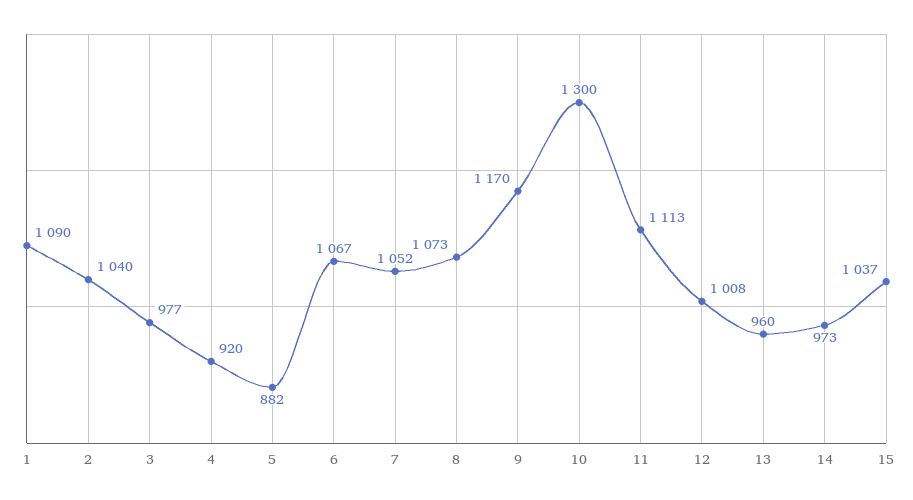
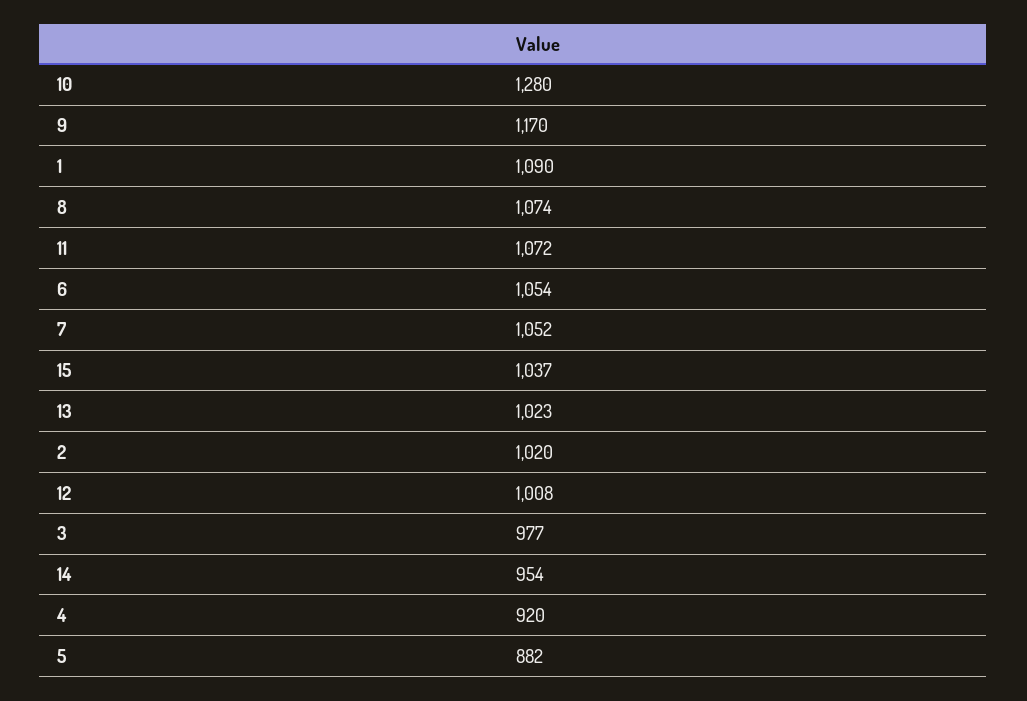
  {
    "1": 1090,
-   "2": 1040,
+   "2": 1020,
    "3": 977,
    "4": 920,
    "5": 882,
-   "6": 1067,
+   "6": 1054,
    "7": 1052,
-   "8": 1073,
+   "8": 1074,
    "9": 1170,
-   "10": 1300,
+   "10": 1280,
-   "11": 1113,
+   "11": 1072,
    "12": 1008,
-   "13": 960,
+   "13": 1023,
-   "14": 973,
+   "14": 954,
    "15": 1037
  }

